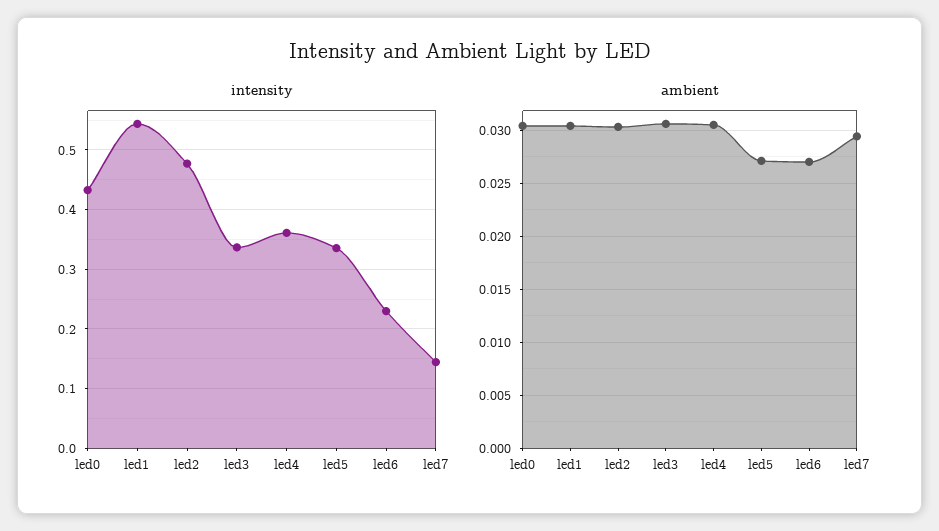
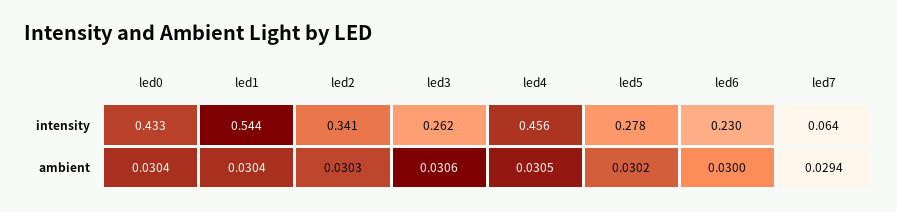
  {
    "intensity": {
      "led0": 0.433,
      "led1": 0.544,
-     "led2": 0.48,
+     "led2": 0.341,
-     "led3": 0.34,
+     "led3": 0.262,
-     "led4": 0.36,
+     "led4": 0.456,
-     "led5": 0.34,
+     "led5": 0.278,
      "led6": 0.23,
-     "led7": 0.14
+     "led7": 0.064
    },
    "ambient": {
      "led0": 0.0304,
      "led1": 0.0304,
      "led2": 0.0303,
      "led3": 0.0306,
      "led4": 0.0305,
-     "led5": 0.027,
+     "led5": 0.0302,
-     "led6": 0.027,
+     "led6": 0.03,
      "led7": 0.0294
    }
  }

